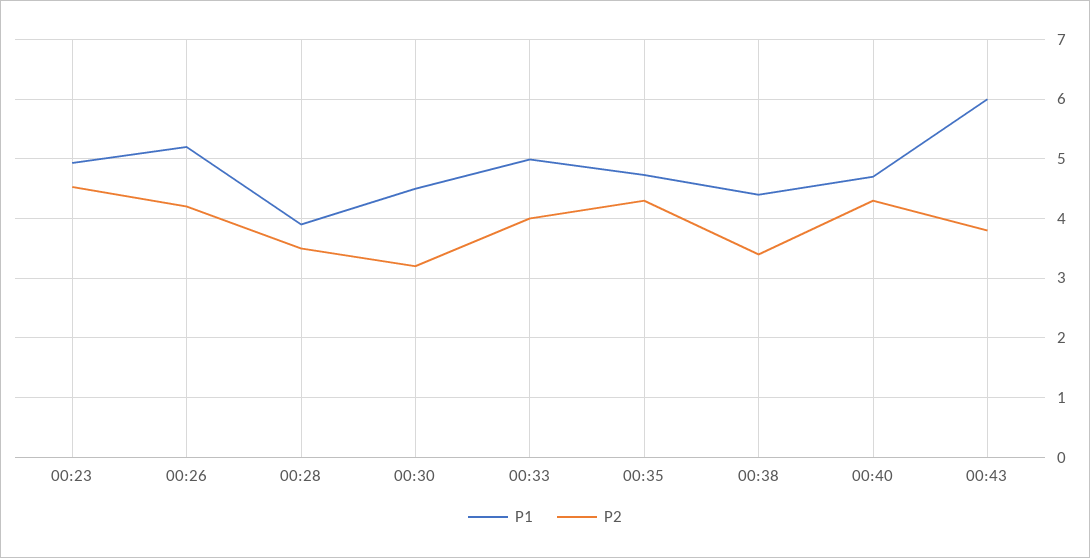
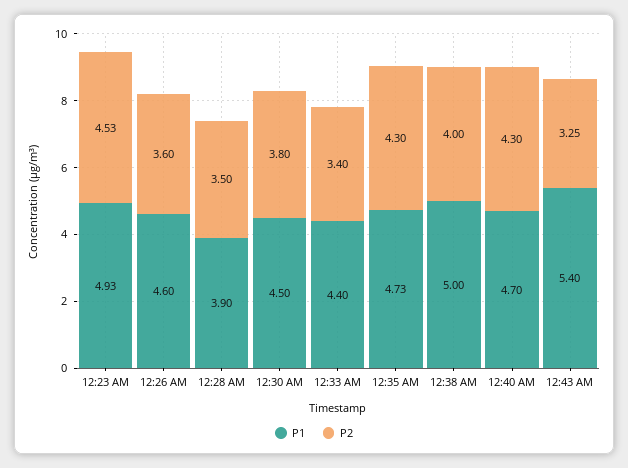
  {
    "P1": {
      "00:23": 4.93,
-     "00:26": 5.2,
+     "00:26": 4.6,
      "00:28": 3.9,
      "00:30": 4.5,
-     "00:33": 5,
+     "00:33": 4.4,
      "00:35": 4.73,
-     "00:38": 4.4,
+     "00:38": 5,
      "00:40": 4.7,
-     "00:43": 6
+     "00:43": 5.4
    },
    "P2": {
      "00:23": 4.53,
-     "00:26": 4.2,
+     "00:26": 3.6,
      "00:28": 3.5,
-     "00:30": 3.2,
+     "00:30": 3.8,
-     "00:33": 4,
+     "00:33": 3.4,
      "00:35": 4.3,
-     "00:38": 3.4,
+     "00:38": 4,
      "00:40": 4.3,
-     "00:43": 3.8
+     "00:43": 3.25
    }
  }

